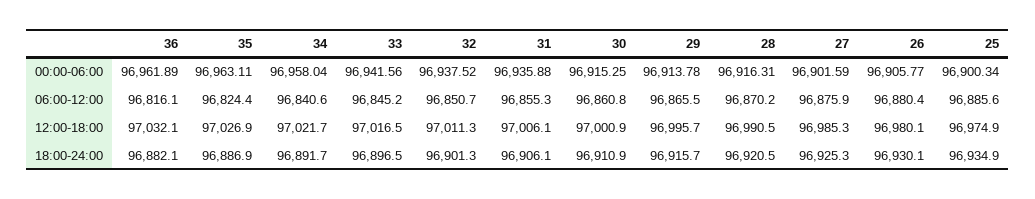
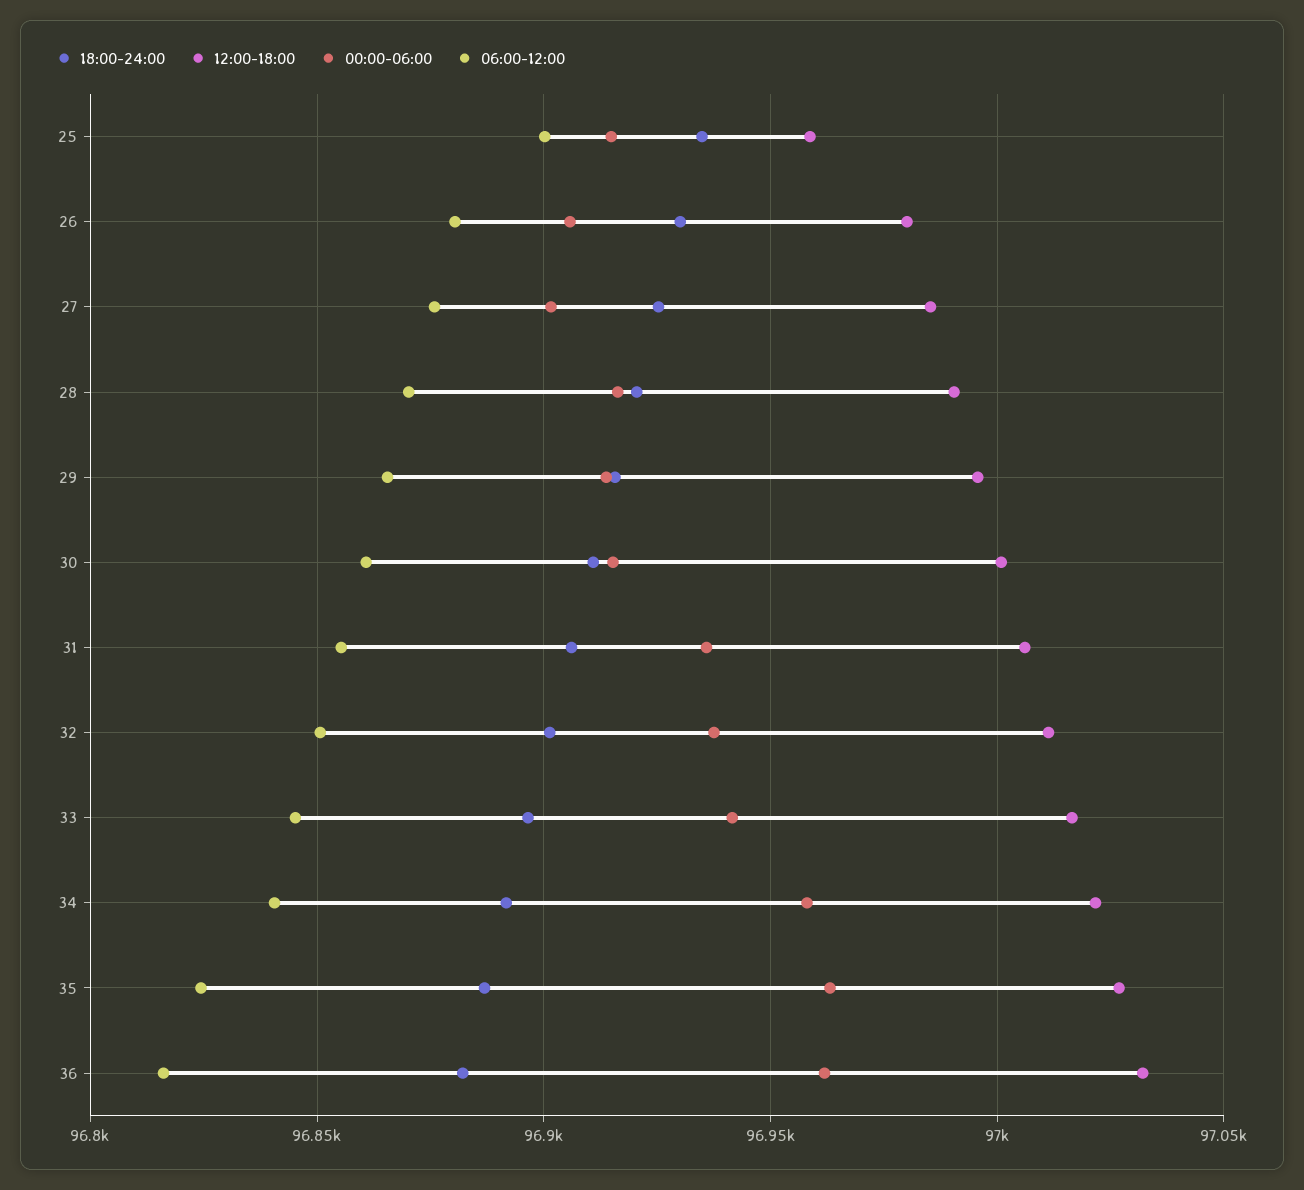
  {
    "00:00-06:00": {
      "36": 96961.89,
      "35": 96963.11,
      "34": 96958.04,
      "33": 96941.56,
      "32": 96937.52,
      "31": 96935.88,
      "30": 96915.25,
      "29": 96913.78,
      "28": 96916.31,
      "27": 96901.59,
      "26": 96905.77,
-     "25": 96900.34
+     "25": 96915
    },
    "06:00-12:00": {
      "36": 96816.1,
      "35": 96824.4,
      "34": 96840.6,
      "33": 96845.2,
      "32": 96850.7,
      "31": 96855.3,
      "30": 96860.8,
      "29": 96865.5,
      "28": 96870.2,
      "27": 96875.9,
      "26": 96880.4,
-     "25": 96885.6
+     "25": 96900
    },
    "12:00-18:00": {
      "36": 97032.1,
      "35": 97026.9,
      "34": 97021.7,
      "33": 97016.5,
      "32": 97011.3,
      "31": 97006.1,
      "30": 97000.9,
      "29": 96995.7,
      "28": 96990.5,
      "27": 96985.3,
      "26": 96980.1,
-     "25": 96974.9
+     "25": 96960
    },
    "18:00-24:00": {
      "36": 96882.1,
      "35": 96886.9,
      "34": 96891.7,
      "33": 96896.5,
      "32": 96901.3,
      "31": 96906.1,
      "30": 96910.9,
      "29": 96915.7,
      "28": 96920.5,
      "27": 96925.3,
      "26": 96930.1,
      "25": 96934.9
    }
  }

